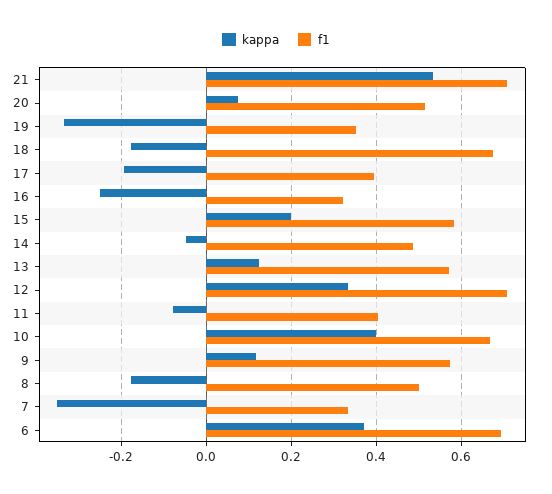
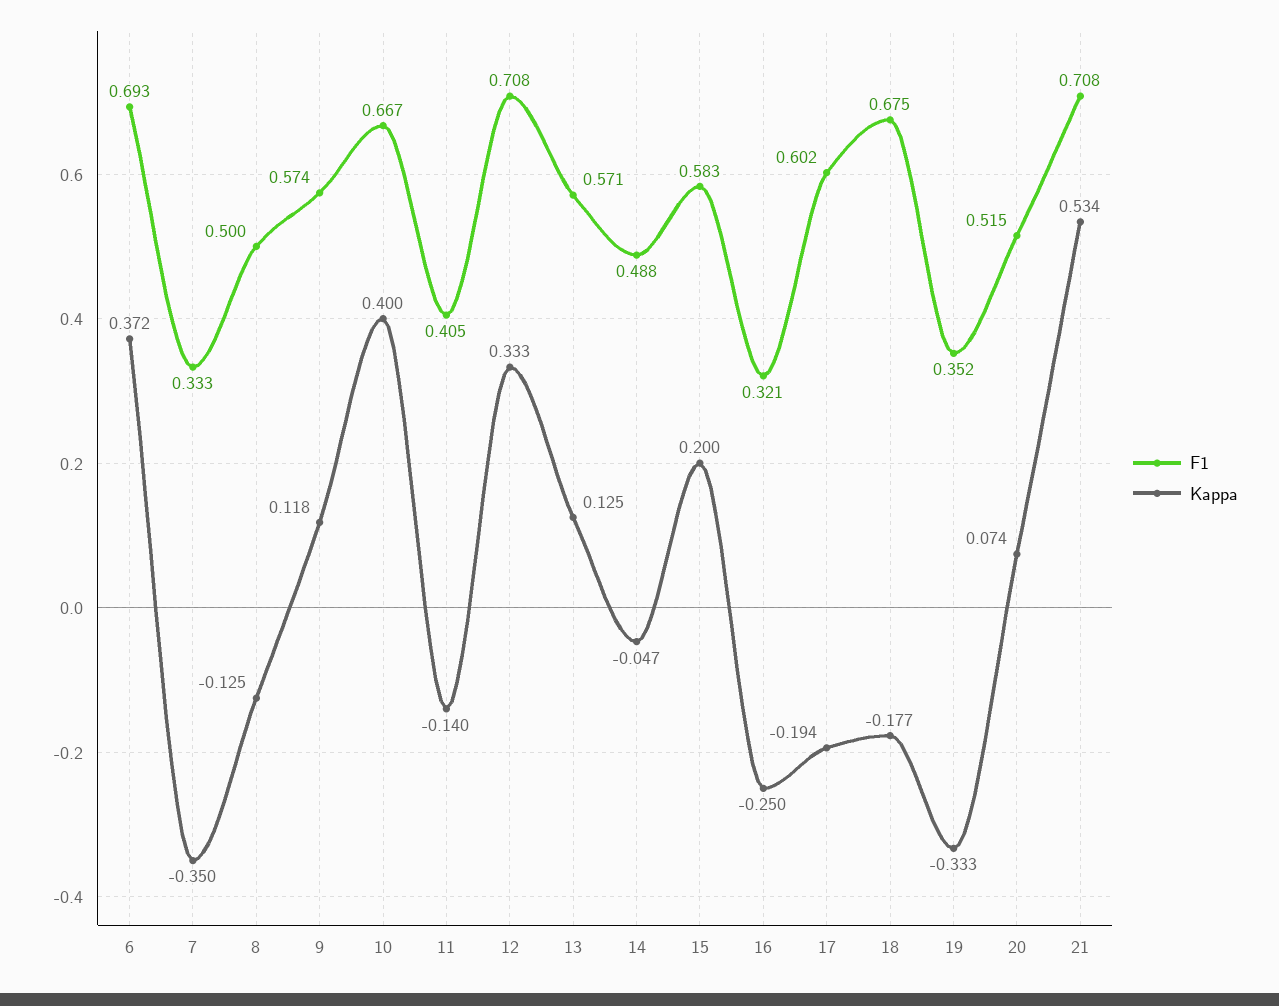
  {
    "kappa": {
      "21": 0.534,
      "20": 0.074,
      "19": -0.333,
      "18": -0.177,
      "17": -0.194,
      "16": -0.25,
      "15": 0.2,
      "14": -0.047,
      "13": 0.125,
      "12": 0.333,
-     "11": -0.08,
+     "11": -0.14,
      "10": 0.4,
      "9": 0.118,
-     "8": -0.18,
+     "8": -0.125,
      "7": -0.35,
      "6": 0.372
    },
    "f1": {
      "21": 0.708,
      "20": 0.515,
      "19": 0.352,
      "18": 0.675,
-     "17": 0.4,
+     "17": 0.602,
      "16": 0.321,
      "15": 0.583,
      "14": 0.488,
      "13": 0.571,
      "12": 0.708,
      "11": 0.405,
      "10": 0.667,
      "9": 0.574,
      "8": 0.5,
      "7": 0.333,
      "6": 0.693
    }
  }

